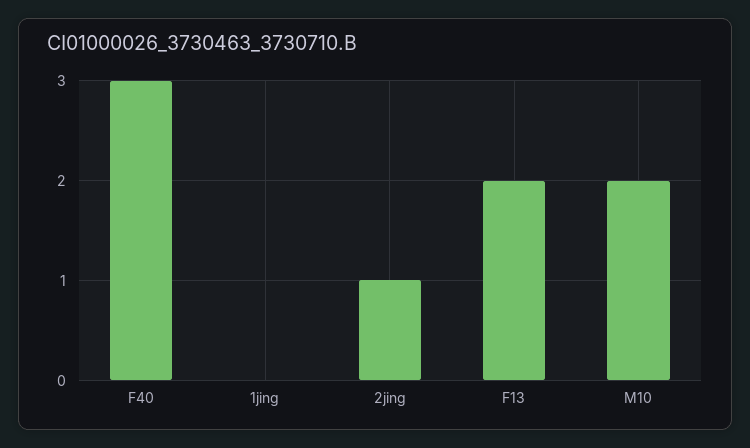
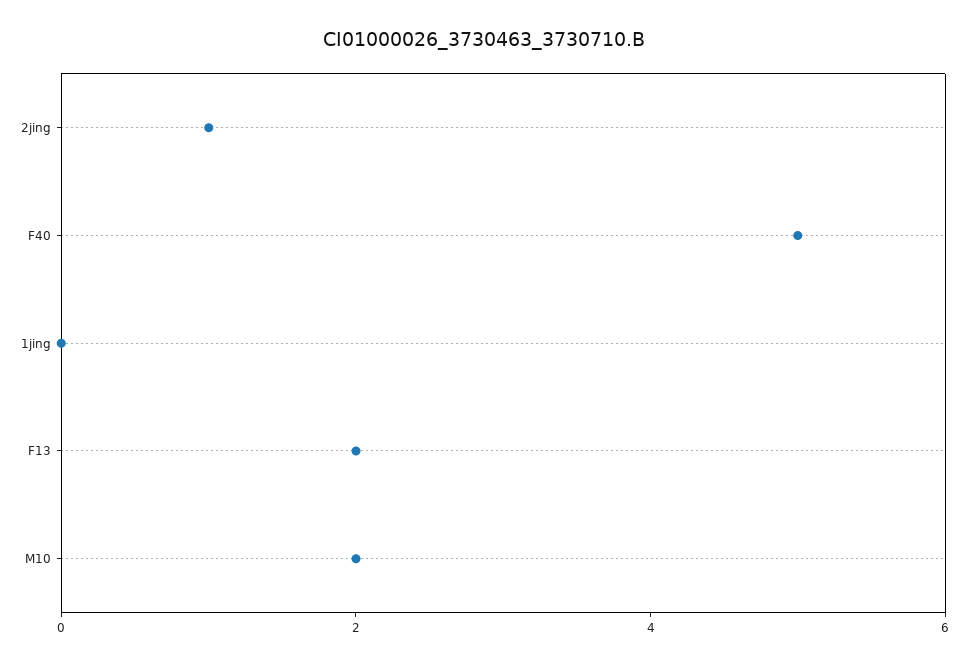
  {
-   "F40": 3,
+   "F40": 5,
    "1jing": 0,
    "2jing": 1,
    "F13": 2,
    "M10": 2
  }

